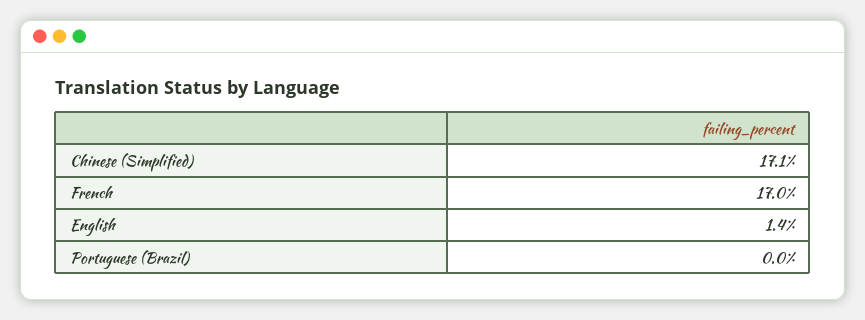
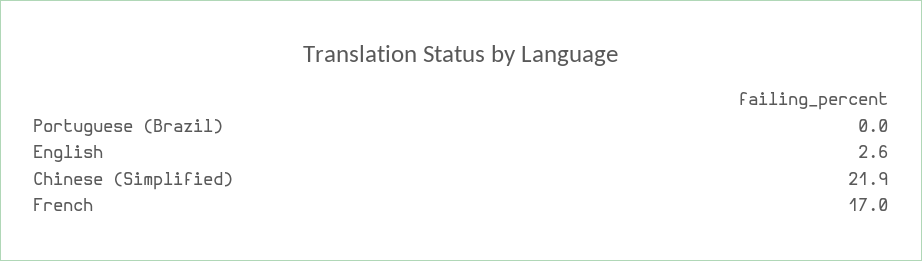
  {
-   "Chinese (Simplified)": 17.1,
+   "Chinese (Simplified)": 21.9,
    "French": 17,
-   "English": 1.4,
+   "English": 2.6,
    "Portuguese (Brazil)": 0
  }

